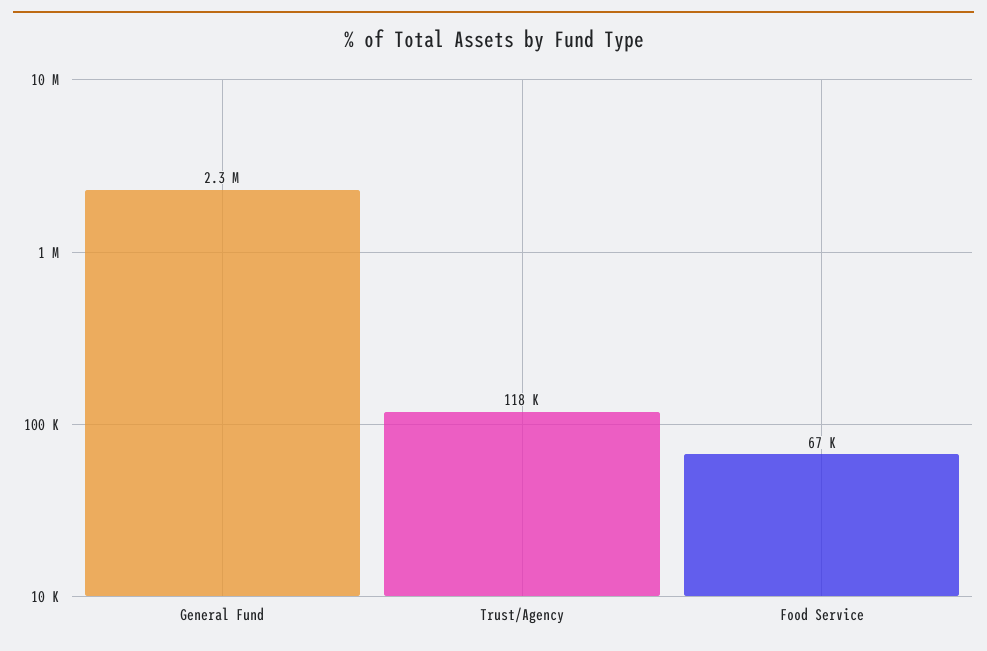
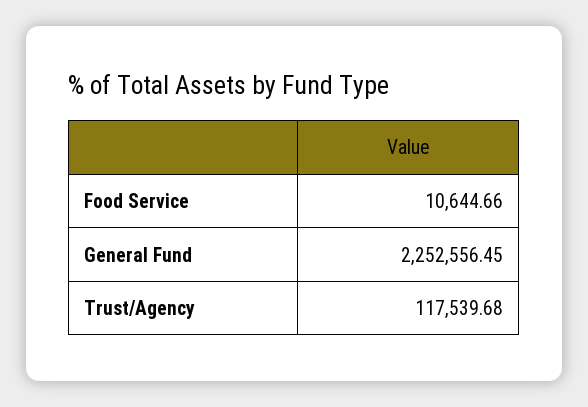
  {
    "General Fund": 2252556.45,
    "Trust/Agency": 117539.68,
-   "Food Service": 67000
+   "Food Service": 10644.66
  }

